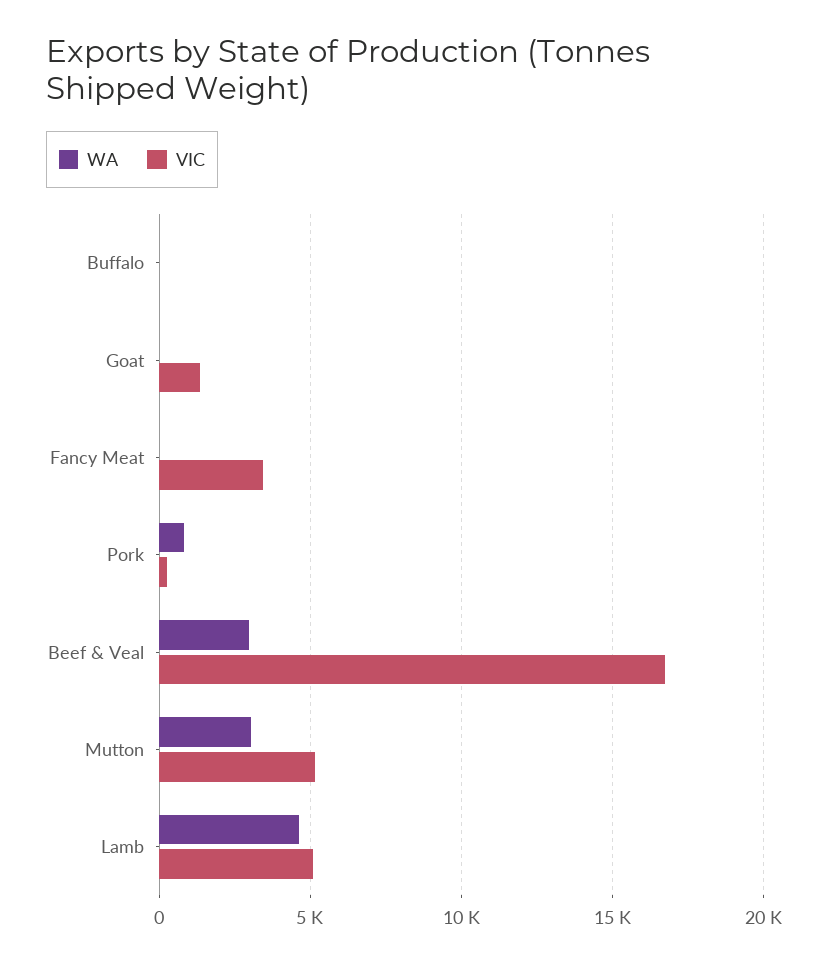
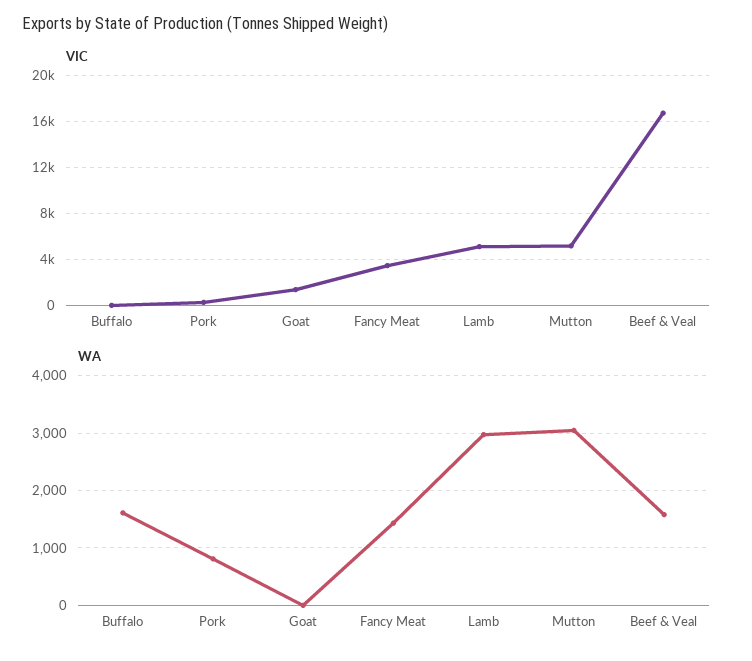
  {
    "WA": {
-     "Buffalo": 0,
+     "Buffalo": 1600,
      "Goat": 0,
-     "Fancy Meat": 0,
+     "Fancy Meat": 1400,
      "Pork": 800,
-     "Beef & Veal": 3000,
+     "Beef & Veal": 1600,
      "Mutton": 3000,
-     "Lamb": 4500
+     "Lamb": 3000
    },
    "VIC": {
      "Buffalo": 0,
      "Goat": 1500,
      "Fancy Meat": 3500,
      "Pork": 500,
      "Beef & Veal": 16500,
      "Mutton": 5000,
      "Lamb": 5000
    }
  }

